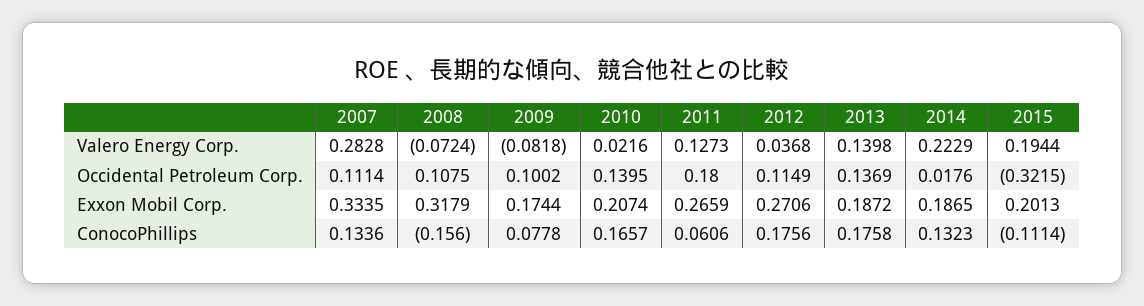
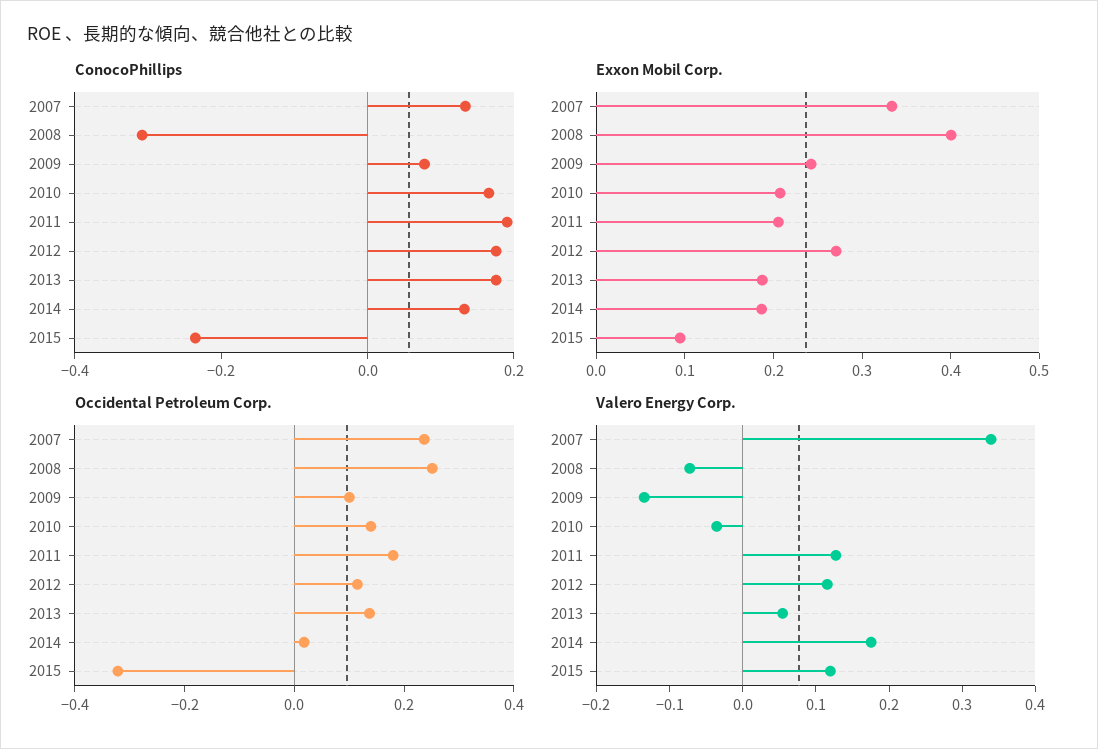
  {
    "Valero Energy Corp.": {
-     "2007": 0.2828,
+     "2007": 0.34,
      "2008": -0.0724,
-     "2009": -0.0818,
+     "2009": -0.14,
-     "2010": 0.0216,
+     "2010": -0.04,
      "2011": 0.1273,
-     "2012": 0.0368,
+     "2012": 0.12,
-     "2013": 0.1398,
+     "2013": 0.06,
-     "2014": 0.2229,
+     "2014": 0.18,
-     "2015": 0.1944
+     "2015": 0.12
    },
    "Occidental Petroleum Corp.": {
-     "2007": 0.1114,
+     "2007": 0.25,
-     "2008": 0.1075,
+     "2008": 0.25,
      "2009": 0.1002,
      "2010": 0.1395,
      "2011": 0.18,
      "2012": 0.1149,
      "2013": 0.1369,
      "2014": 0.0176,
      "2015": -0.3215
    },
    "Exxon Mobil Corp.": {
      "2007": 0.3335,
-     "2008": 0.3179,
+     "2008": 0.4,
-     "2009": 0.1744,
+     "2009": 0.24,
      "2010": 0.2074,
-     "2011": 0.2659,
+     "2011": 0.2,
      "2012": 0.2706,
      "2013": 0.1872,
      "2014": 0.1865,
-     "2015": 0.2013
+     "2015": 0.1
    },
    "ConocoPhillips": {
      "2007": 0.1336,
-     "2008": -0.156,
+     "2008": -0.3,
      "2009": 0.0778,
      "2010": 0.1657,
-     "2011": 0.0606,
+     "2011": 0.2,
      "2012": 0.1756,
      "2013": 0.1758,
      "2014": 0.1323,
-     "2015": -0.1114
+     "2015": -0.25
    }
  }

